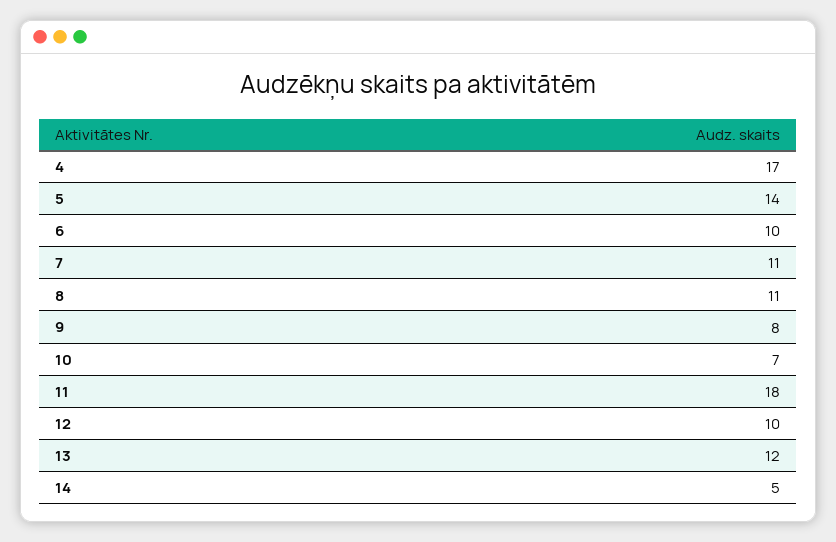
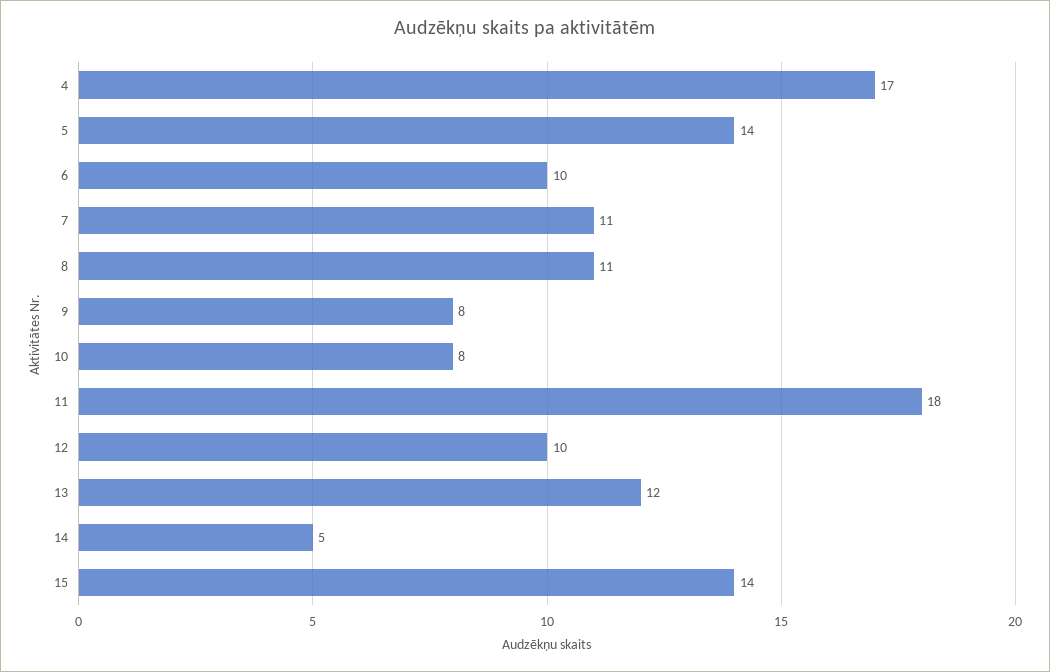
  {
    "4": 17,
    "5": 14,
    "6": 10,
    "7": 11,
    "8": 11,
    "9": 8,
-   "10": 7,
+   "10": 8,
    "11": 18,
    "12": 10,
    "13": 12,
-   "14": 5
+   "14": 5,
+   "15": 14
  }

